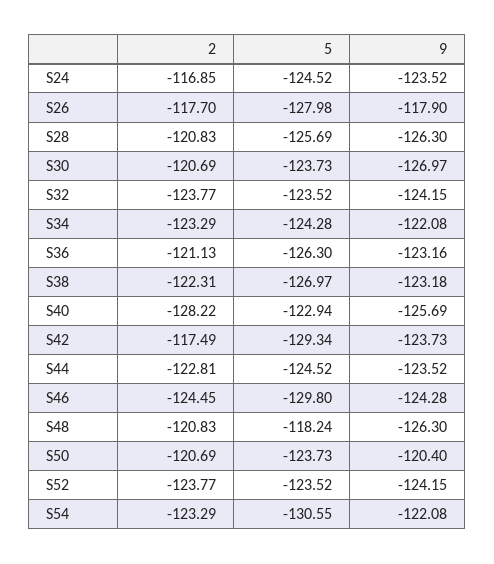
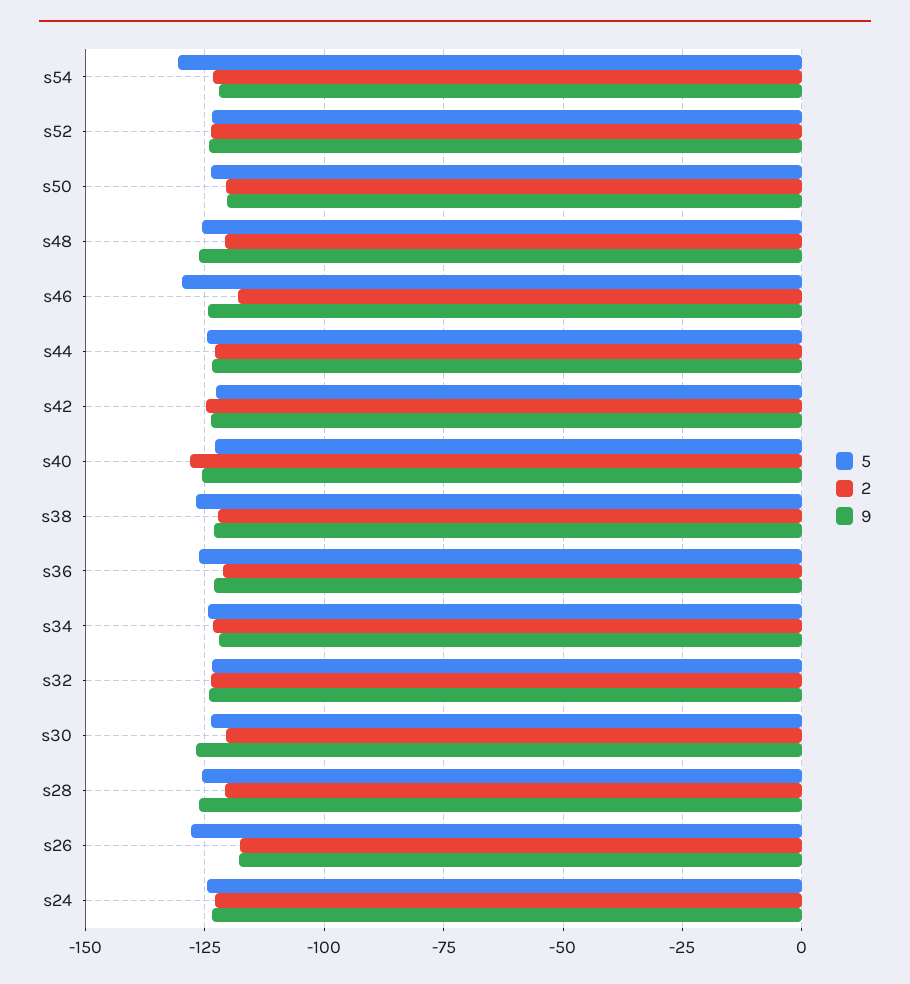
  {
    "2": {
-     "S24": -116.85,
+     "S24": -122.5,
      "S26": -117.7,
      "S28": -120.83,
      "S30": -120.69,
      "S32": -123.77,
      "S34": -123.29,
      "S36": -121.13,
      "S38": -122.31,
      "S40": -128.22,
-     "S42": -117.49,
+     "S42": -125,
      "S44": -122.81,
-     "S46": -124.45,
+     "S46": -117.5,
      "S48": -120.83,
      "S50": -120.69,
      "S52": -123.77,
      "S54": -123.29
    },
    "5": {
      "S24": -124.52,
      "S26": -127.98,
      "S28": -125.69,
      "S30": -123.73,
      "S32": -123.52,
      "S34": -124.28,
      "S36": -126.3,
      "S38": -126.97,
      "S40": -122.94,
-     "S42": -129.34,
+     "S42": -122.5,
      "S44": -124.52,
      "S46": -129.8,
-     "S48": -118.24,
+     "S48": -125,
      "S50": -123.73,
      "S52": -123.52,
      "S54": -130.55
    },
    "9": {
      "S24": -123.52,
      "S26": -117.9,
      "S28": -126.3,
      "S30": -126.97,
      "S32": -124.15,
      "S34": -122.08,
      "S36": -123.16,
      "S38": -123.18,
      "S40": -125.69,
      "S42": -123.73,
      "S44": -123.52,
      "S46": -124.28,
      "S48": -126.3,
      "S50": -120.4,
      "S52": -124.15,
      "S54": -122.08
    }
  }

